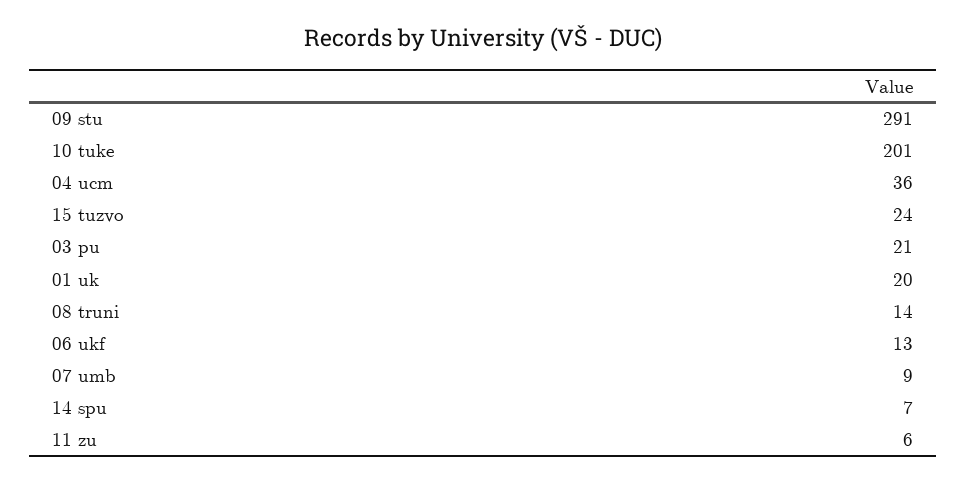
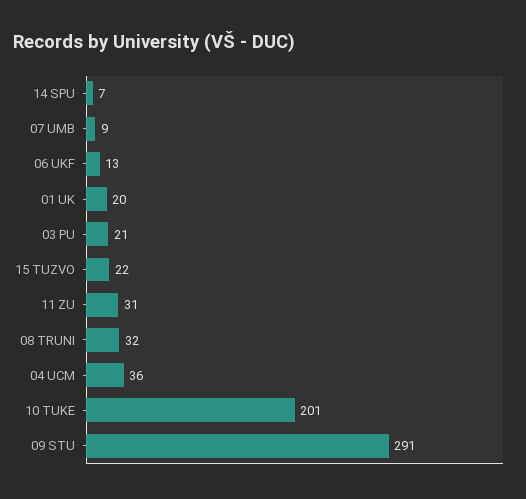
  {
    "09 stu": 291,
    "10 tuke": 201,
    "04 ucm": 36,
-   "15 tuzvo": 24,
+   "15 tuzvo": 22,
    "03 pu": 21,
    "01 uk": 20,
-   "08 truni": 14,
+   "08 truni": 32,
    "06 ukf": 13,
    "07 umb": 9,
    "14 spu": 7,
-   "11 zu": 6
+   "11 zu": 31
  }

